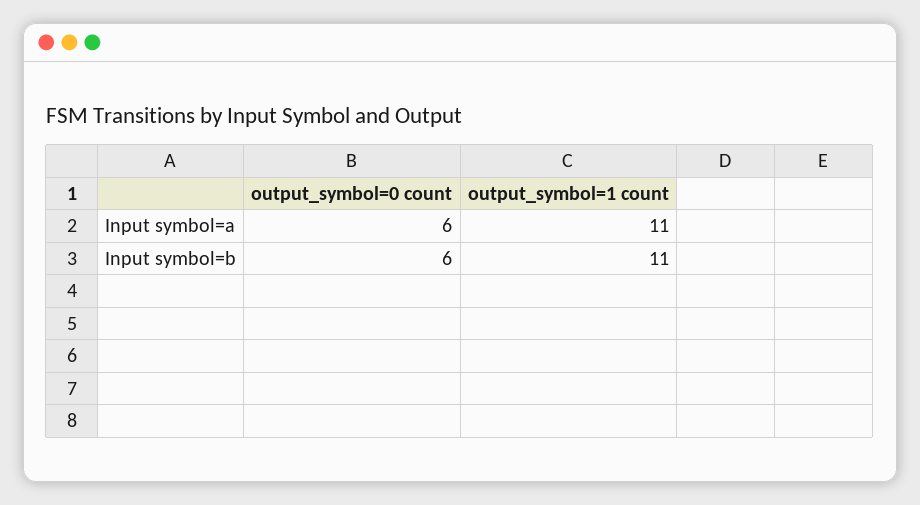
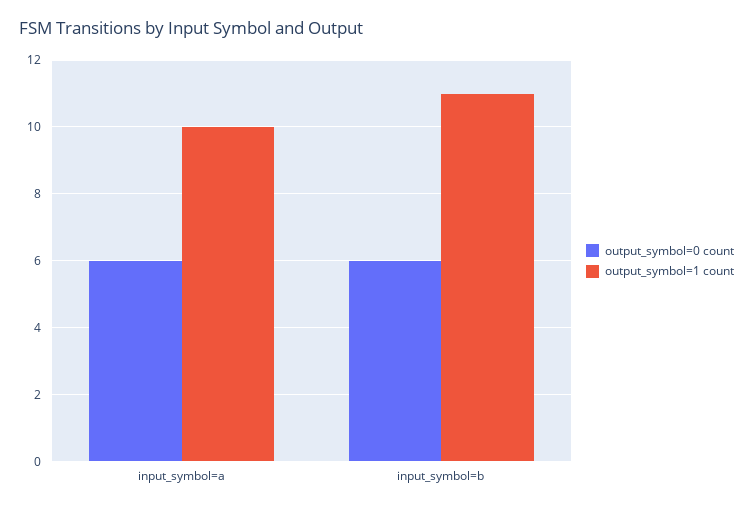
  {
    "output_symbol=0 count": {
      "Input symbol=a": 6,
      "Input symbol=b": 6
    },
    "output_symbol=1 count": {
-     "Input symbol=a": 11,
+     "Input symbol=a": 10,
      "Input symbol=b": 11
    }
  }

